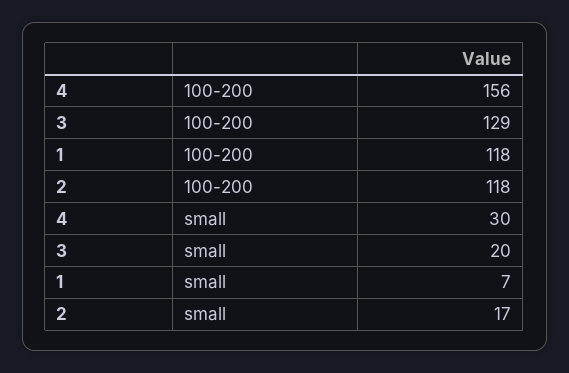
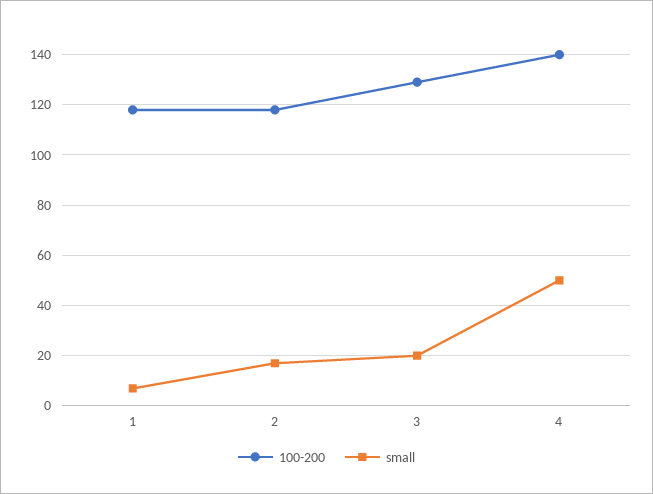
  {
    "100-200": {
-     "4": 156,
+     "4": 140,
      "3": 129,
      "1": 118,
      "2": 118
    },
    "small": {
-     "4": 30,
+     "4": 50,
      "3": 20,
      "1": 7,
      "2": 17
    }
  }

